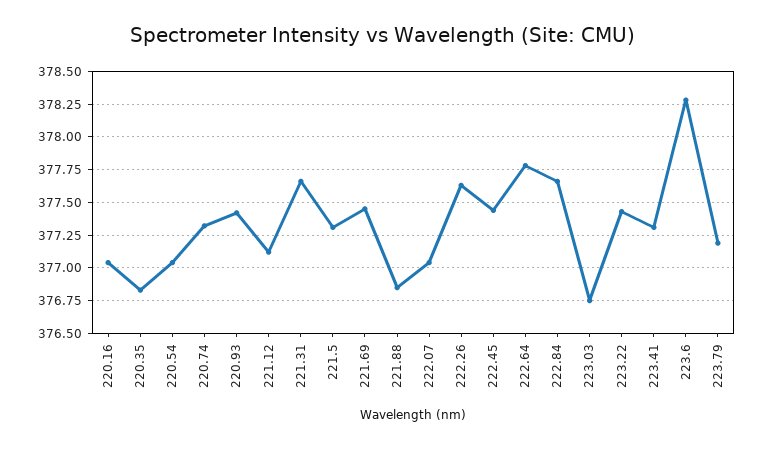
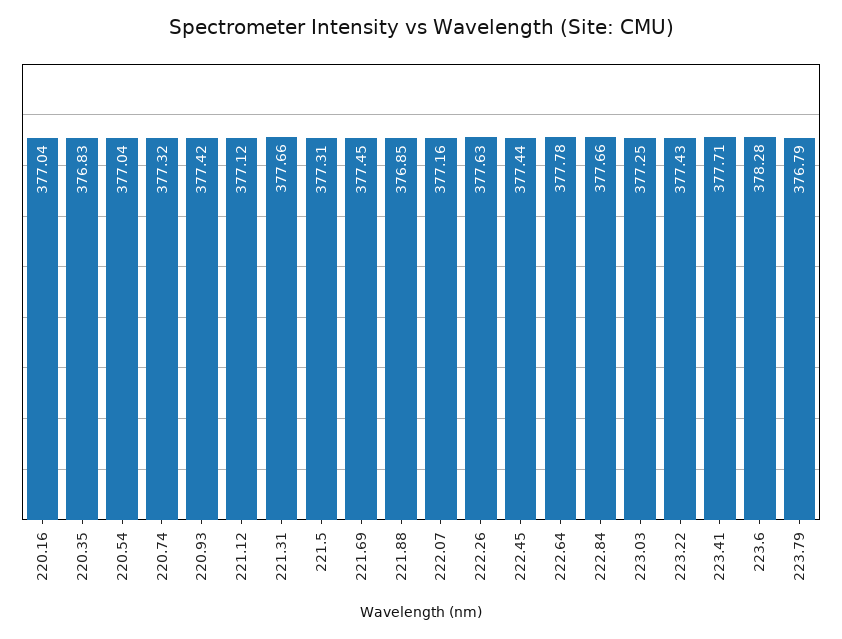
  {
    "220.16": 377.04,
    "220.35": 376.83,
    "220.54": 377.04,
    "220.74": 377.32,
    "220.93": 377.42,
    "221.12": 377.12,
    "221.31": 377.66,
    "221.5": 377.31,
    "221.69": 377.45,
    "221.88": 376.85,
-   "222.07": 377.05,
+   "222.07": 377.16,
    "222.26": 377.63,
    "222.45": 377.44,
    "222.64": 377.78,
    "222.84": 377.66,
-   "223.03": 376.75,
+   "223.03": 377.25,
    "223.22": 377.43,
-   "223.41": 377.3,
+   "223.41": 377.71,
    "223.6": 378.28,
-   "223.79": 377.2
+   "223.79": 376.79
  }

